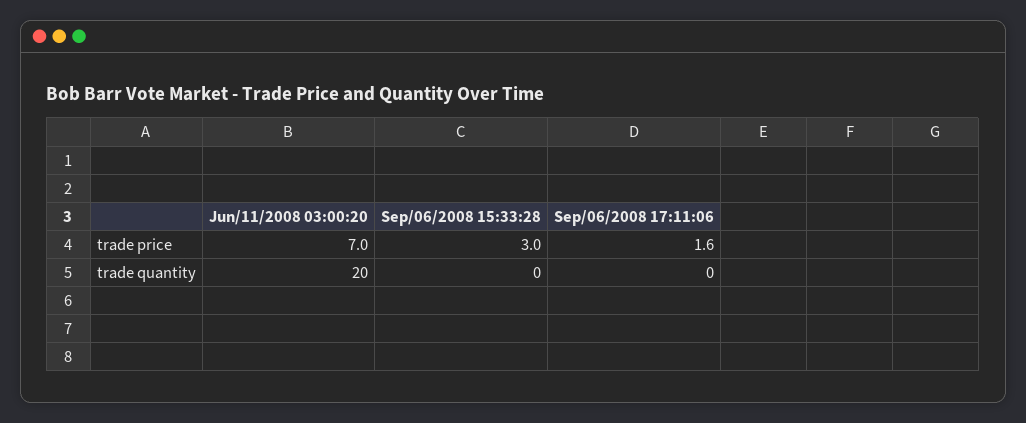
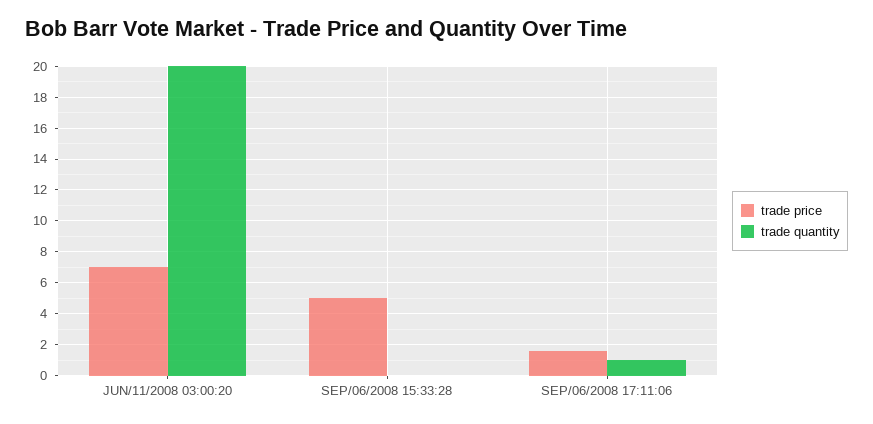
  {
    "trade price": {
      "Jun/11/2008 03:00:20": 7,
-     "Sep/06/2008 15:33:28": 3,
+     "Sep/06/2008 15:33:28": 5,
      "Sep/06/2008 17:11:06": 1.6
    },
    "trade quantity": {
      "Jun/11/2008 03:00:20": 20,
      "Sep/06/2008 15:33:28": 0,
-     "Sep/06/2008 17:11:06": 0
+     "Sep/06/2008 17:11:06": 1
    }
  }

